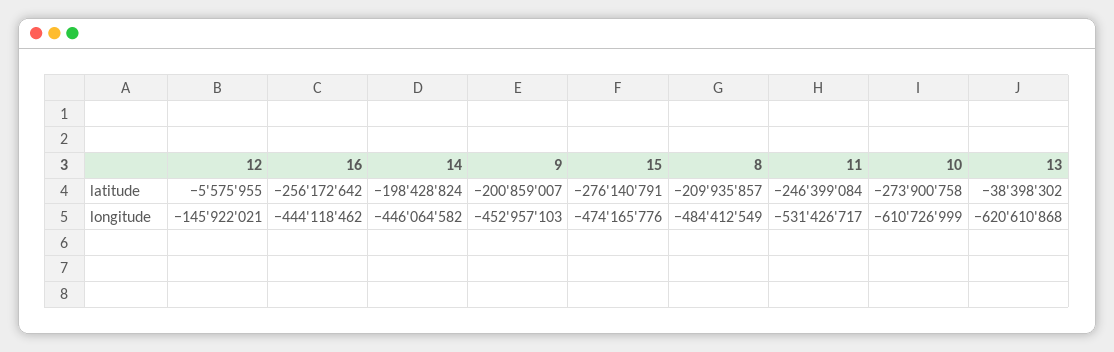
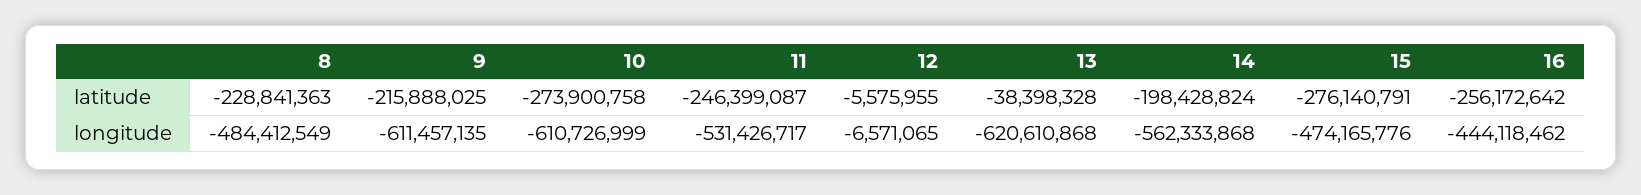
  {
    "12": {
      "latitude": -5575955,
-     "longitude": -145922021
+     "longitude": -6571065
    },
    "16": {
      "latitude": -256172642,
      "longitude": -444118462
    },
    "14": {
      "latitude": -198428824,
-     "longitude": -446064582
+     "longitude": -562333868
    },
    "9": {
-     "latitude": -200859007,
+     "latitude": -215888025,
-     "longitude": -452957103
+     "longitude": -611457135
    },
    "15": {
      "latitude": -276140791,
      "longitude": -474165776
    },
    "8": {
-     "latitude": -209935857,
+     "latitude": -228841363,
      "longitude": -484412549
    },
    "11": {
-     "latitude": -246399084,
+     "latitude": -246399087,
      "longitude": -531426717
    },
    "10": {
      "latitude": -273900758,
      "longitude": -610726999
    },
    "13": {
-     "latitude": -38398302,
+     "latitude": -38398328,
      "longitude": -620610868
    }
  }

